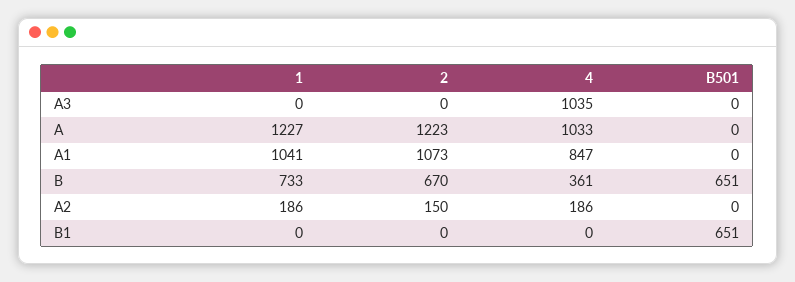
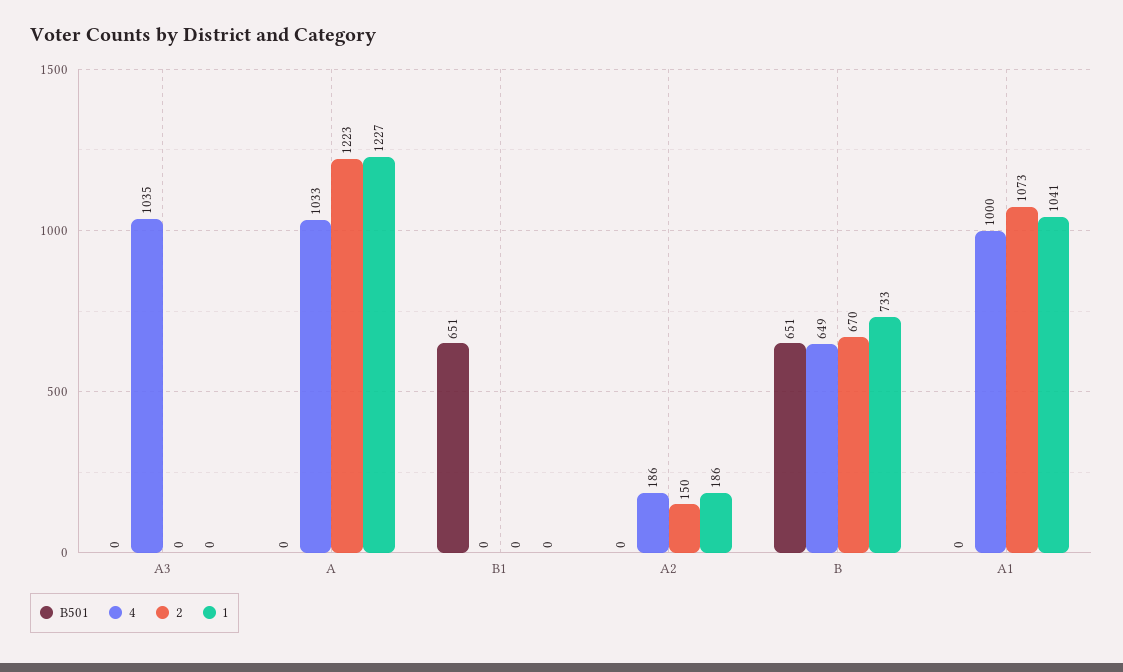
  {
    "1": {
      "A3": 0,
      "A": 1227,
      "A1": 1041,
      "B": 733,
      "A2": 186,
      "B1": 0
    },
    "2": {
      "A3": 0,
      "A": 1223,
      "A1": 1073,
      "B": 670,
      "A2": 150,
      "B1": 0
    },
    "4": {
      "A3": 1035,
      "A": 1033,
-     "A1": 847,
+     "A1": 1000,
-     "B": 361,
+     "B": 649,
      "A2": 186,
      "B1": 0
    },
    "B501": {
      "A3": 0,
      "A": 0,
      "A1": 0,
      "B": 651,
      "A2": 0,
      "B1": 651
    }
  }

